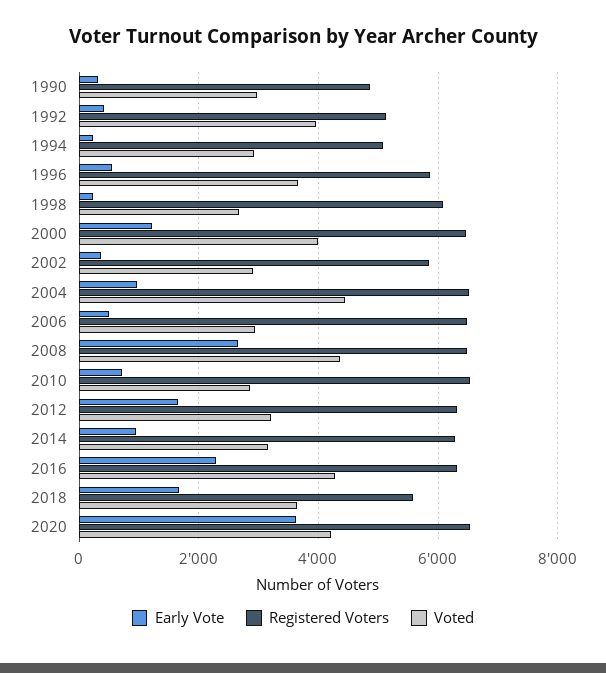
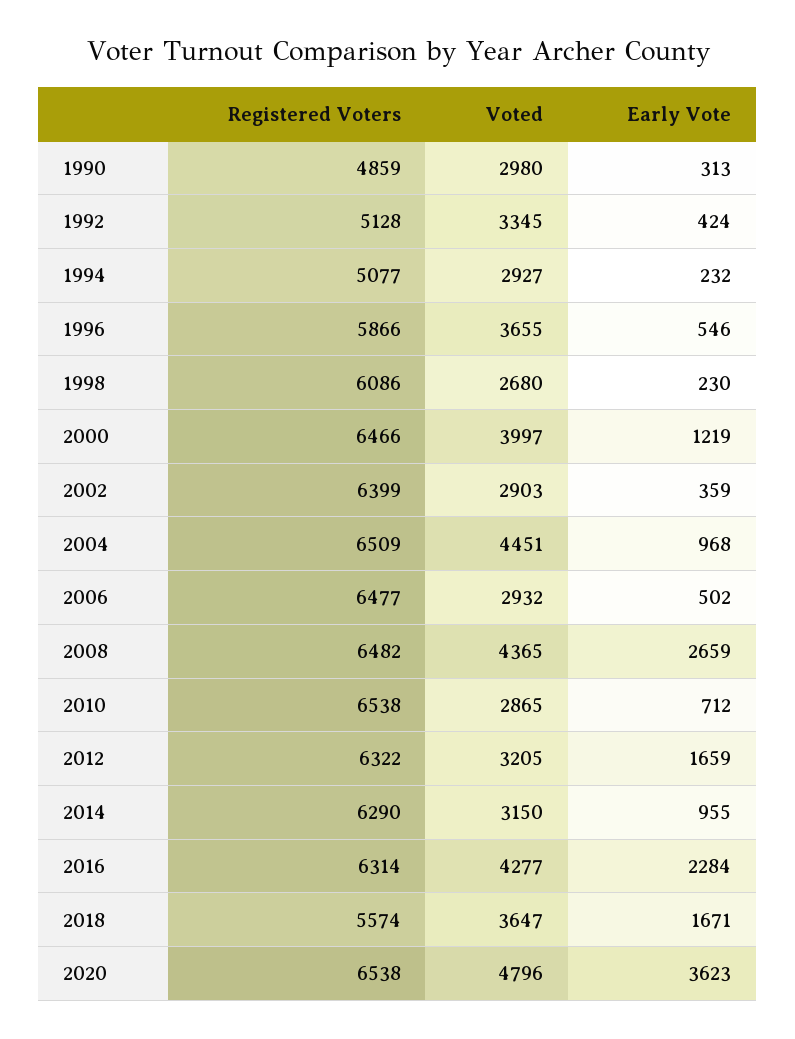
  {
    "Early Vote": {
      "1990": 313,
      "1992": 424,
      "1994": 232,
      "1996": 546,
      "1998": 230,
      "2000": 1219,
      "2002": 359,
      "2004": 968,
      "2006": 502,
      "2008": 2659,
      "2010": 712,
      "2012": 1659,
      "2014": 955,
      "2016": 2284,
      "2018": 1671,
      "2020": 3623
    },
    "Registered Voters": {
      "1990": 4859,
      "1992": 5128,
      "1994": 5077,
      "1996": 5866,
      "1998": 6086,
      "2000": 6466,
-     "2002": 5800,
+     "2002": 6399,
      "2004": 6509,
      "2006": 6477,
      "2008": 6482,
      "2010": 6538,
      "2012": 6322,
      "2014": 6290,
      "2016": 6314,
      "2018": 5574,
      "2020": 6538
    },
    "Voted": {
      "1990": 2980,
-     "1992": 4000,
+     "1992": 3345,
      "1994": 2927,
      "1996": 3655,
      "1998": 2680,
      "2000": 3997,
      "2002": 2903,
      "2004": 4451,
      "2006": 2932,
      "2008": 4365,
      "2010": 2865,
      "2012": 3205,
      "2014": 3150,
      "2016": 4277,
      "2018": 3647,
-     "2020": 4200
+     "2020": 4796
    }
  }

